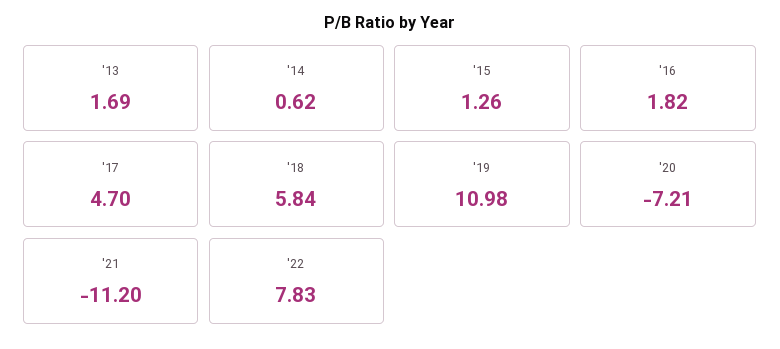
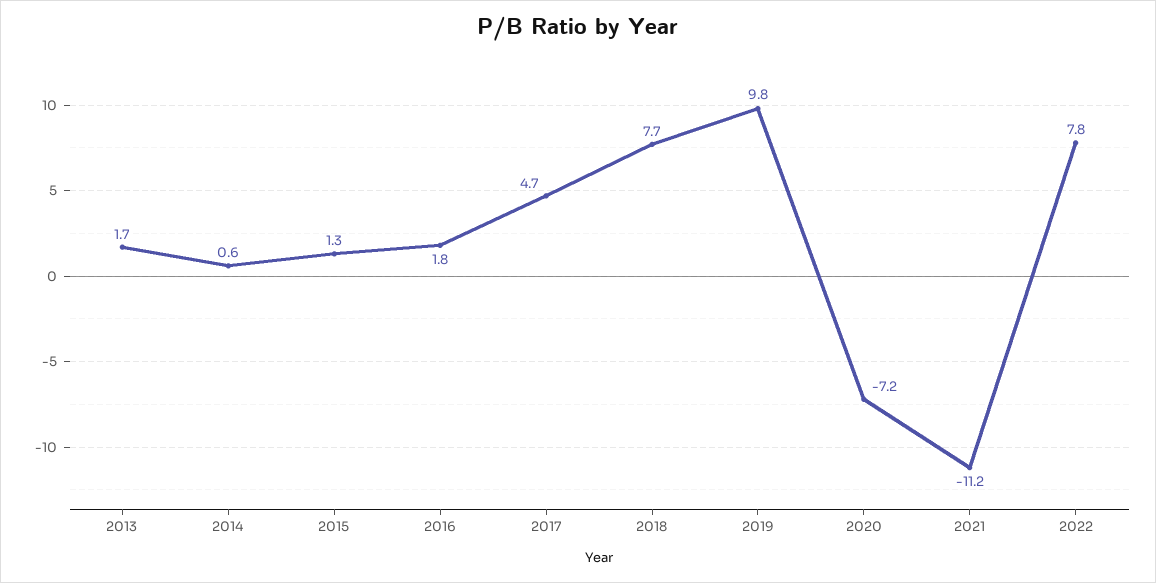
  {
    "'13": 1.69,
    "'14": 0.62,
    "'15": 1.26,
    "'16": 1.82,
    "'17": 4.7,
-   "'18": 5.84,
+   "'18": 7.7,
-   "'19": 10.98,
+   "'19": 9.8,
    "'20": -7.21,
    "'21": -11.2,
    "'22": 7.83
  }

